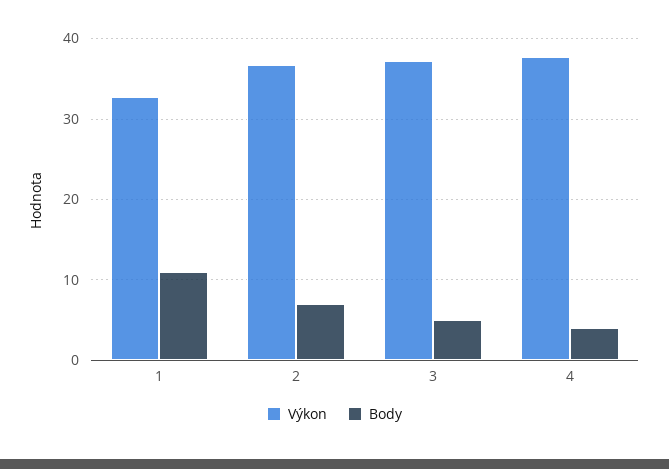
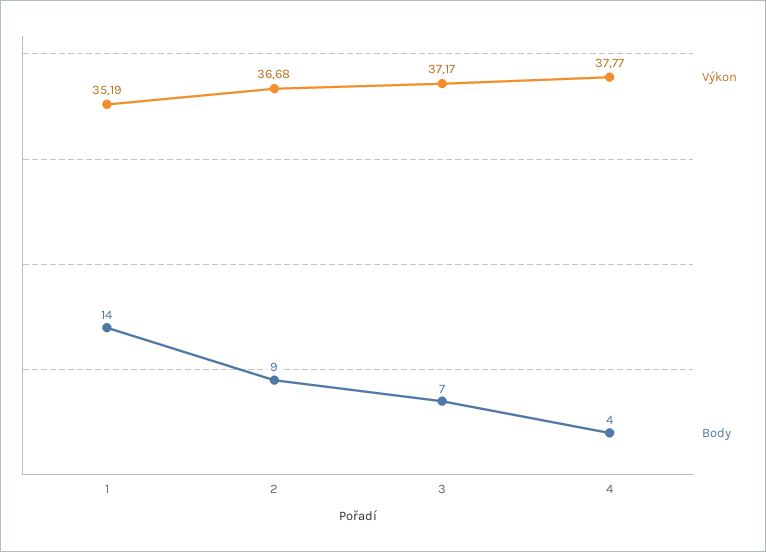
  {
    "Výkon": {
-     "1": 33,
+     "1": 35.19,
      "2": 36.68,
      "3": 37.17,
      "4": 37.77
    },
    "Body": {
-     "1": 11,
+     "1": 14,
-     "2": 7,
+     "2": 9,
-     "3": 5,
+     "3": 7,
      "4": 4
    }
  }

